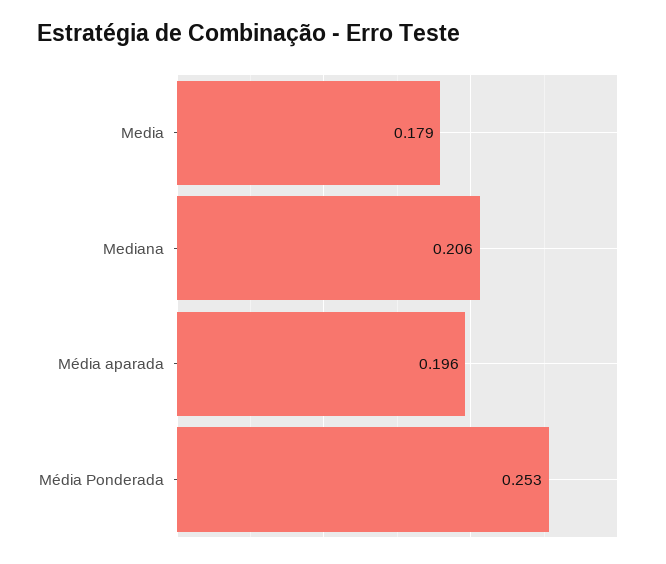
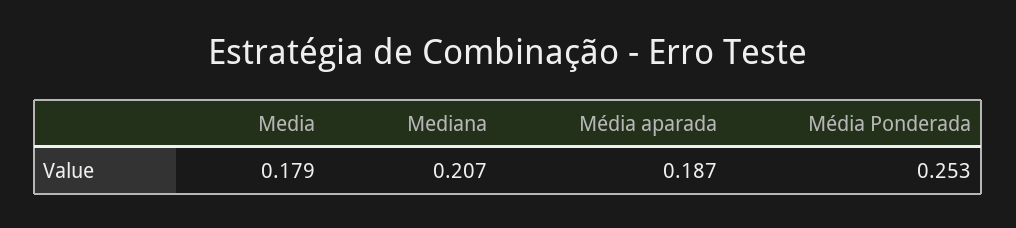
  {
    "Media": 0.179,
-   "Mediana": 0.206,
+   "Mediana": 0.207,
-   "Média aparada": 0.196,
+   "Média aparada": 0.187,
    "Média Ponderada": 0.253
  }

